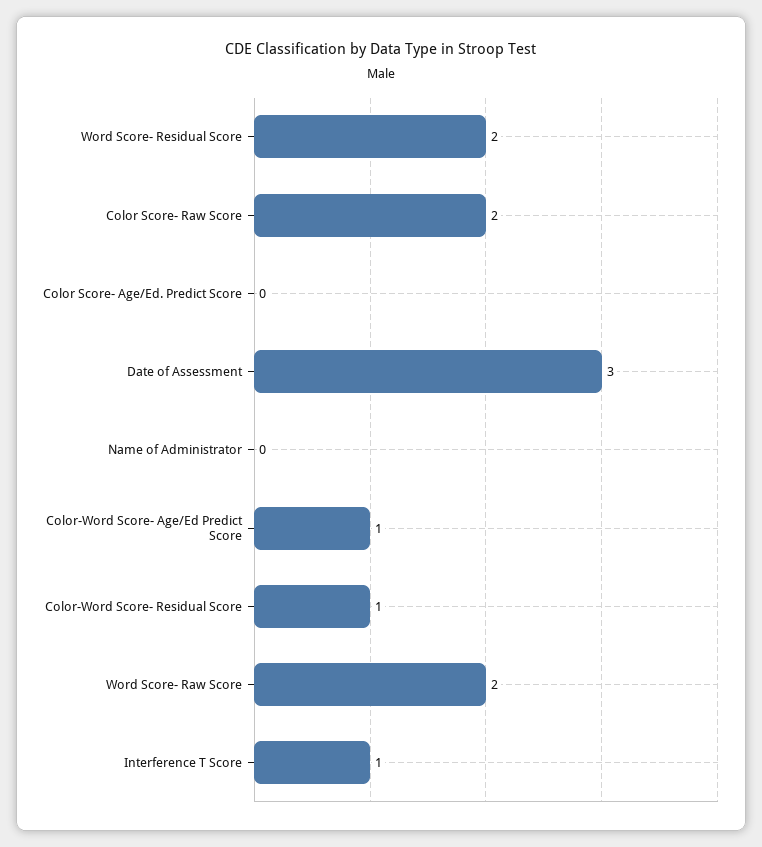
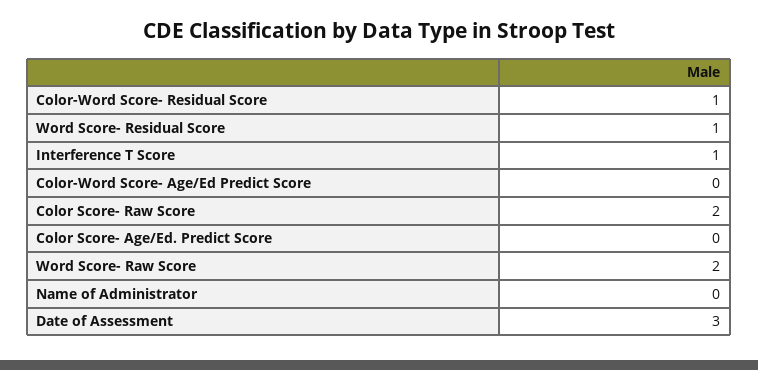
  {
-   "Word Score- Residual Score": 2,
+   "Word Score- Residual Score": 1,
    "Color Score- Raw Score": 2,
    "Color Score- Age/Ed. Predict Score": 0,
    "Date of Assessment": 3,
    "Name of Administrator": 0,
-   "Color-Word Score- Age/Ed Predict Score": 1,
+   "Color-Word Score- Age/Ed Predict Score": 0,
    "Color-Word Score- Residual Score": 1,
    "Word Score- Raw Score": 2,
    "Interference T Score": 1
  }

